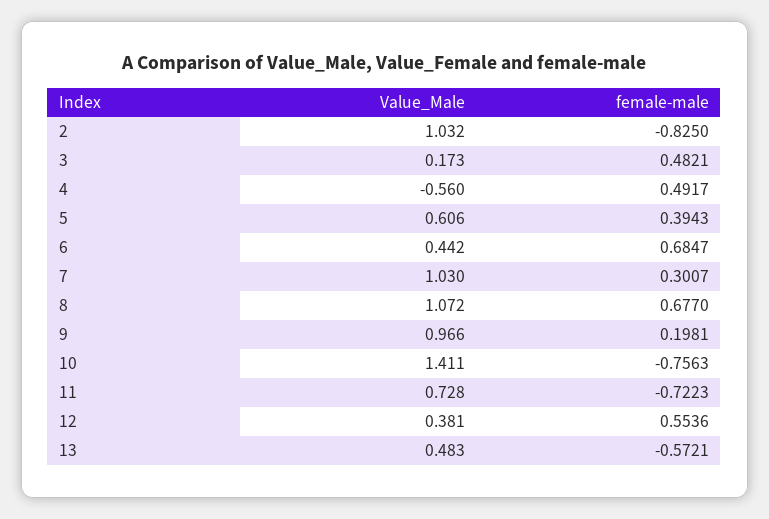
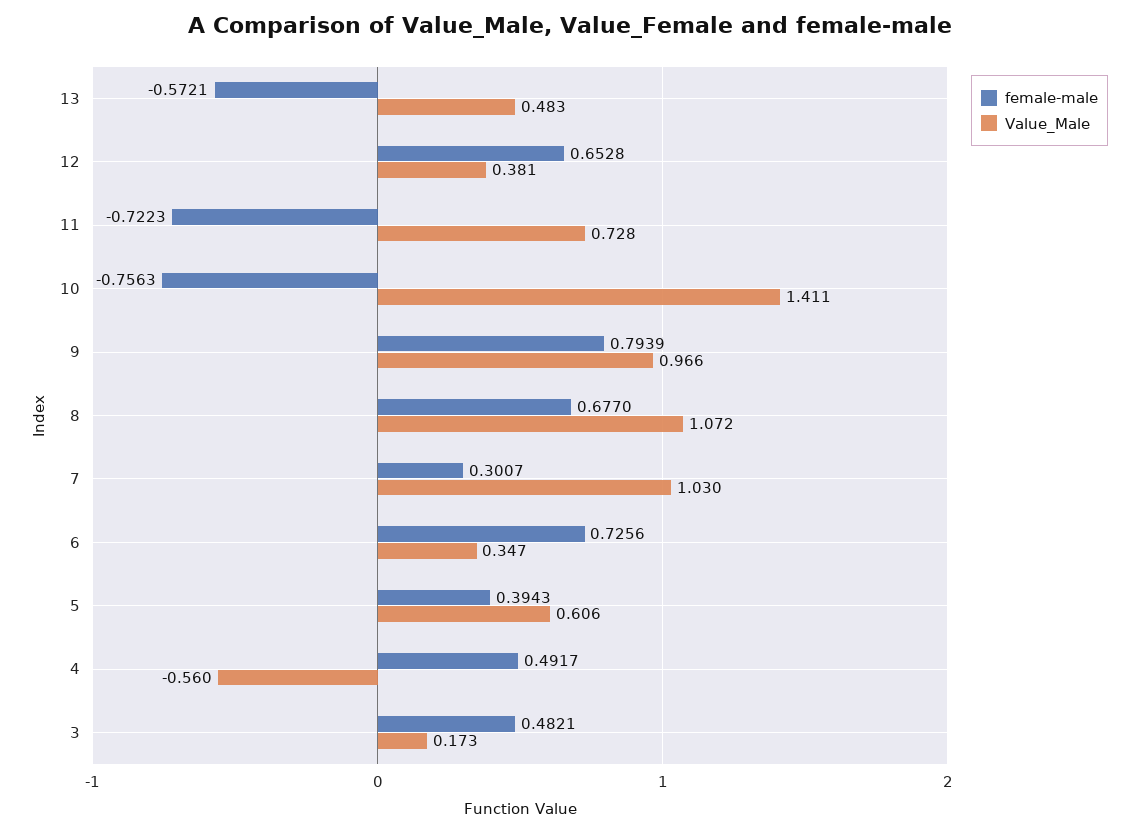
  {
    "Value_Male": {
-     "2": 1.032,
      "3": 0.173,
      "4": -0.56,
      "5": 0.606,
-     "6": 0.442,
+     "6": 0.347,
      "7": 1.03,
      "8": 1.072,
      "9": 0.966,
      "10": 1.411,
      "11": 0.728,
      "12": 0.381,
      "13": 0.483
    },
    "female-male": {
-     "2": -0.825,
      "3": 0.4821,
      "4": 0.4917,
      "5": 0.3943,
-     "6": 0.6847,
+     "6": 0.7256,
      "7": 0.3007,
      "8": 0.677,
-     "9": 0.1981,
+     "9": 0.7939,
      "10": -0.7563,
      "11": -0.7223,
-     "12": 0.5536,
+     "12": 0.6528,
      "13": -0.5721
    }
  }

